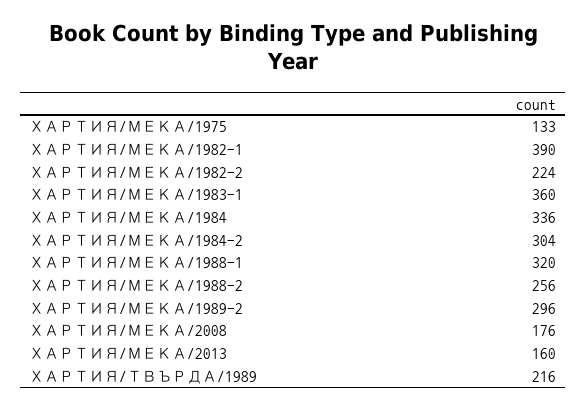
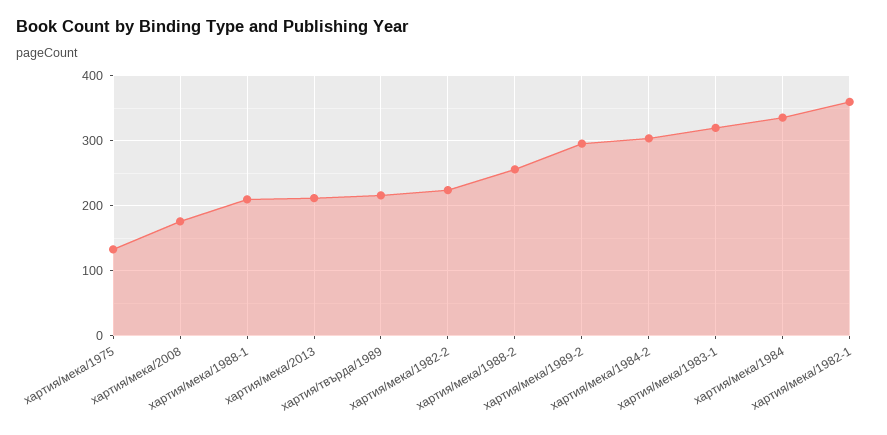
  {
    "ХАРТИЯ/МЕКА/1975": 133,
-   "ХАРТИЯ/МЕКА/1982-1": 390,
+   "ХАРТИЯ/МЕКА/1982-1": 360,
    "ХАРТИЯ/МЕКА/1982-2": 224,
-   "ХАРТИЯ/МЕКА/1983-1": 360,
+   "ХАРТИЯ/МЕКА/1983-1": 320,
    "ХАРТИЯ/МЕКА/1984": 336,
    "ХАРТИЯ/МЕКА/1984-2": 304,
-   "ХАРТИЯ/МЕКА/1988-1": 320,
+   "ХАРТИЯ/МЕКА/1988-1": 210,
    "ХАРТИЯ/МЕКА/1988-2": 256,
    "ХАРТИЯ/МЕКА/1989-2": 296,
    "ХАРТИЯ/МЕКА/2008": 176,
-   "ХАРТИЯ/МЕКА/2013": 160,
+   "ХАРТИЯ/МЕКА/2013": 210,
    "ХАРТИЯ/ТВЪРДА/1989": 216
  }

